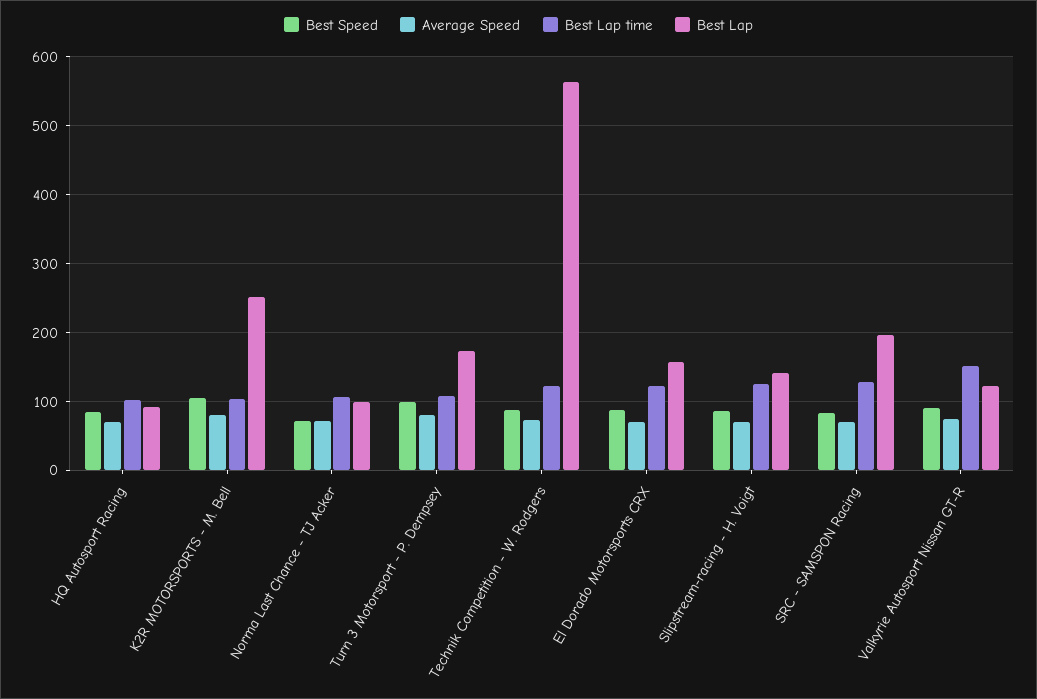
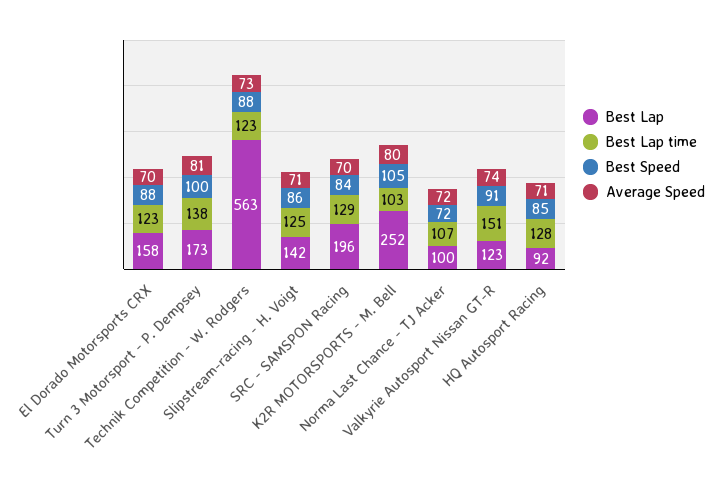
  {
    "Best Speed": {
      "HQ Autosport Racing": 85,
      "K2R MOTORSPORTS - M. Bell": 105,
      "Norma Last Chance - TJ Acker": 72,
      "Turn 3 Motorsport - P. Dempsey": 100,
      "Technik Competition - W. Rodgers": 88,
      "El Dorado Motorsports CRX": 88,
      "Slipstream-racing - H. Voigt": 86,
      "SRC - SAMSPON Racing": 84,
      "Valkyrie Autosport Nissan GT-R": 91
    },
    "Average Speed": {
      "HQ Autosport Racing": 71,
      "K2R MOTORSPORTS - M. Bell": 80,
      "Norma Last Chance - TJ Acker": 72,
      "Turn 3 Motorsport - P. Dempsey": 81,
      "Technik Competition - W. Rodgers": 73,
      "El Dorado Motorsports CRX": 70,
      "Slipstream-racing - H. Voigt": 71,
      "SRC - SAMSPON Racing": 70,
      "Valkyrie Autosport Nissan GT-R": 74
    },
    "Best Lap time": {
-     "HQ Autosport Racing": 100,
+     "HQ Autosport Racing": 128,
      "K2R MOTORSPORTS - M. Bell": 103,
      "Norma Last Chance - TJ Acker": 107,
-     "Turn 3 Motorsport - P. Dempsey": 110,
+     "Turn 3 Motorsport - P. Dempsey": 138,
      "Technik Competition - W. Rodgers": 123,
      "El Dorado Motorsports CRX": 123,
      "Slipstream-racing - H. Voigt": 125,
      "SRC - SAMSPON Racing": 129,
      "Valkyrie Autosport Nissan GT-R": 151
    },
    "Best Lap": {
      "HQ Autosport Racing": 92,
      "K2R MOTORSPORTS - M. Bell": 252,
      "Norma Last Chance - TJ Acker": 100,
      "Turn 3 Motorsport - P. Dempsey": 173,
      "Technik Competition - W. Rodgers": 563,
      "El Dorado Motorsports CRX": 158,
      "Slipstream-racing - H. Voigt": 142,
      "SRC - SAMSPON Racing": 196,
      "Valkyrie Autosport Nissan GT-R": 123
    }
  }

